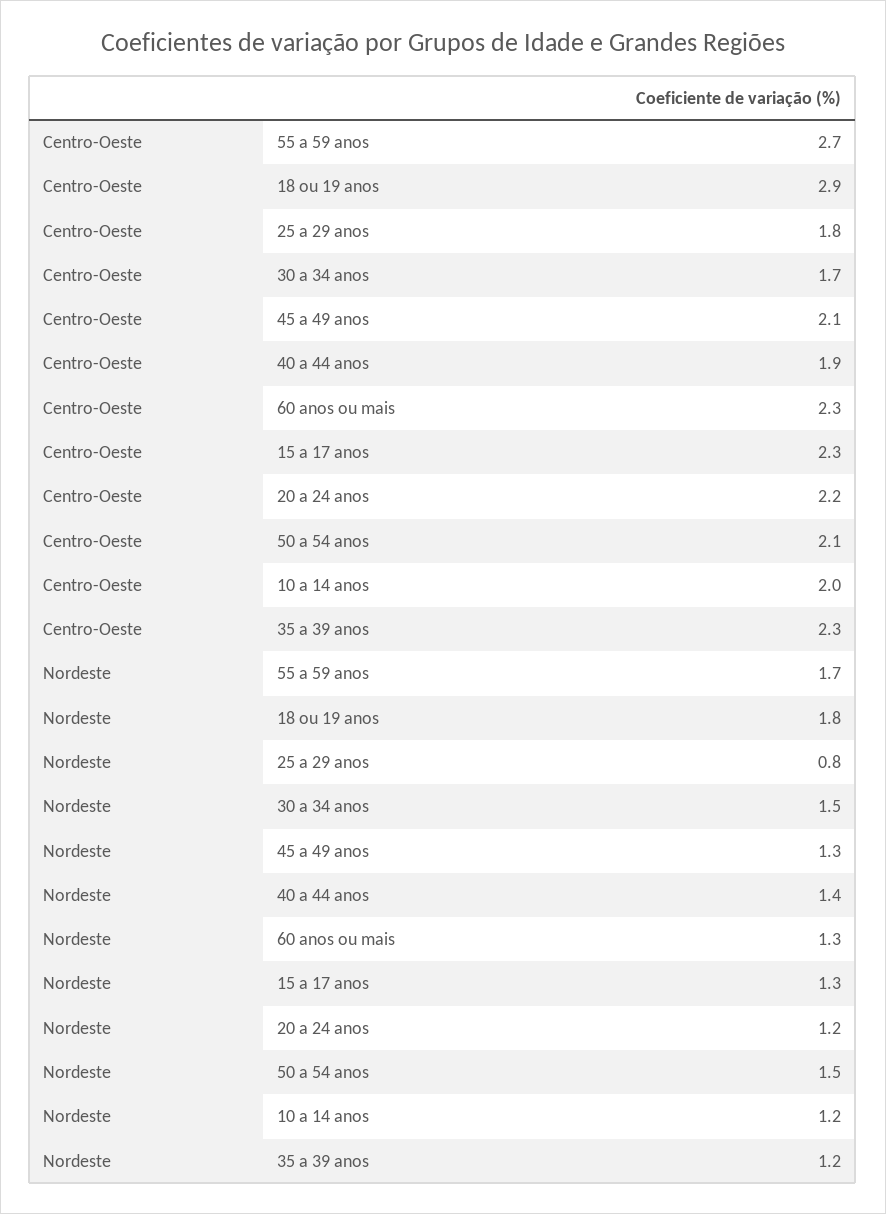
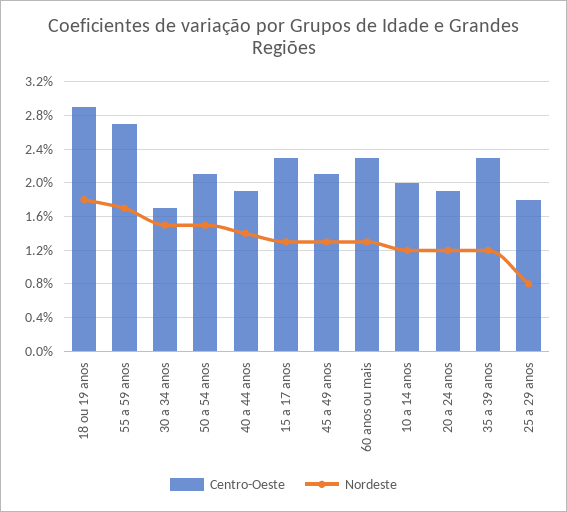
  {
    "Centro-Oeste": {
      "55 a 59 anos": 2.7,
      "18 ou 19 anos": 2.9,
      "25 a 29 anos": 1.8,
      "30 a 34 anos": 1.7,
      "45 a 49 anos": 2.1,
      "40 a 44 anos": 1.9,
      "60 anos ou mais": 2.3,
      "15 a 17 anos": 2.3,
-     "20 a 24 anos": 2.2,
+     "20 a 24 anos": 1.9,
      "50 a 54 anos": 2.1,
      "10 a 14 anos": 2,
      "35 a 39 anos": 2.3
    },
    "Nordeste": {
      "55 a 59 anos": 1.7,
      "18 ou 19 anos": 1.8,
      "25 a 29 anos": 0.8,
      "30 a 34 anos": 1.5,
      "45 a 49 anos": 1.3,
      "40 a 44 anos": 1.4,
      "60 anos ou mais": 1.3,
      "15 a 17 anos": 1.3,
      "20 a 24 anos": 1.2,
      "50 a 54 anos": 1.5,
      "10 a 14 anos": 1.2,
      "35 a 39 anos": 1.2
    }
  }

